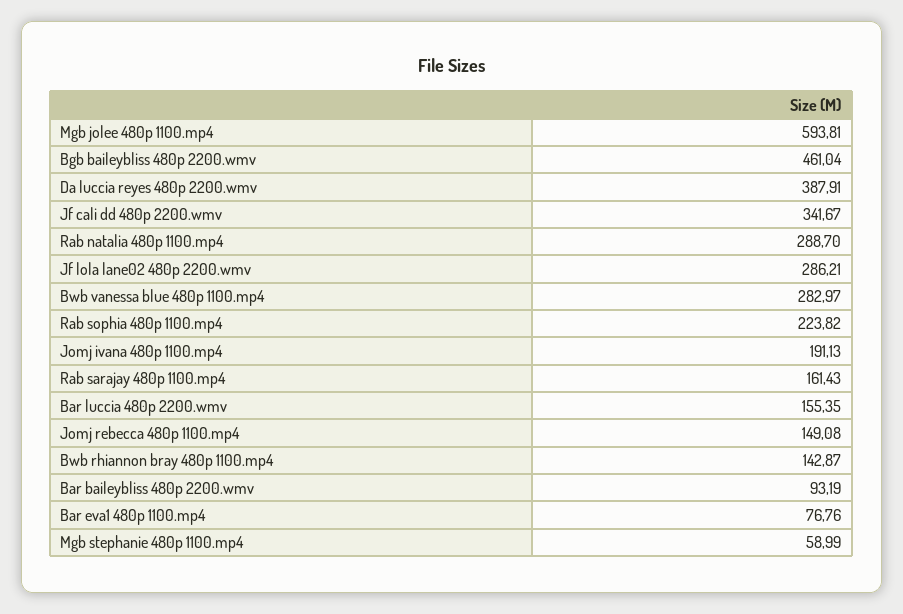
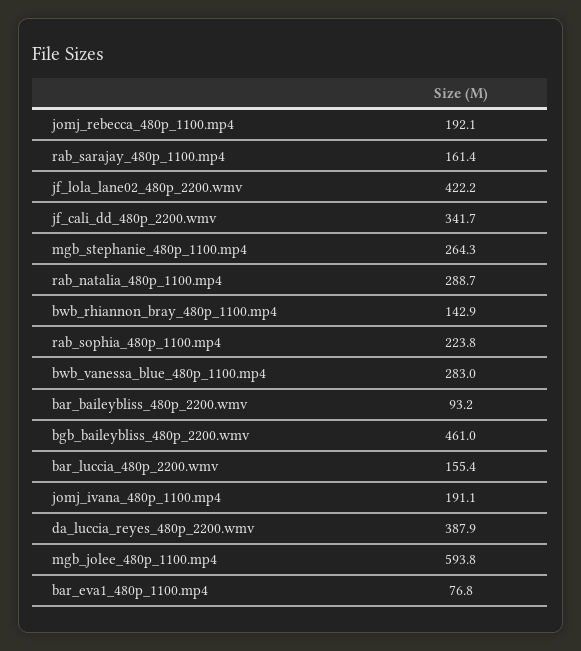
  {
    "Mgb jolee 480p 1100.mp4": 593.81,
    "Bgb baileybliss 480p 2200.wmv": 461.04,
    "Da luccia reyes 480p 2200.wmv": 387.91,
    "Jf cali dd 480p 2200.wmv": 341.67,
    "Rab natalia 480p 1100.mp4": 288.7,
-   "Jf lola lane02 480p 2200.wmv": 286.21,
+   "Jf lola lane02 480p 2200.wmv": 422.2,
    "Bwb vanessa blue 480p 1100.mp4": 282.97,
    "Rab sophia 480p 1100.mp4": 223.82,
    "Jomj ivana 480p 1100.mp4": 191.13,
    "Rab sarajay 480p 1100.mp4": 161.43,
    "Bar luccia 480p 2200.wmv": 155.35,
-   "Jomj rebecca 480p 1100.mp4": 149.08,
+   "Jomj rebecca 480p 1100.mp4": 192.1,
    "Bwb rhiannon bray 480p 1100.mp4": 142.87,
    "Bar baileybliss 480p 2200.wmv": 93.19,
    "Bar eva1 480p 1100.mp4": 76.76,
-   "Mgb stephanie 480p 1100.mp4": 58.99
+   "Mgb stephanie 480p 1100.mp4": 264.3
  }

